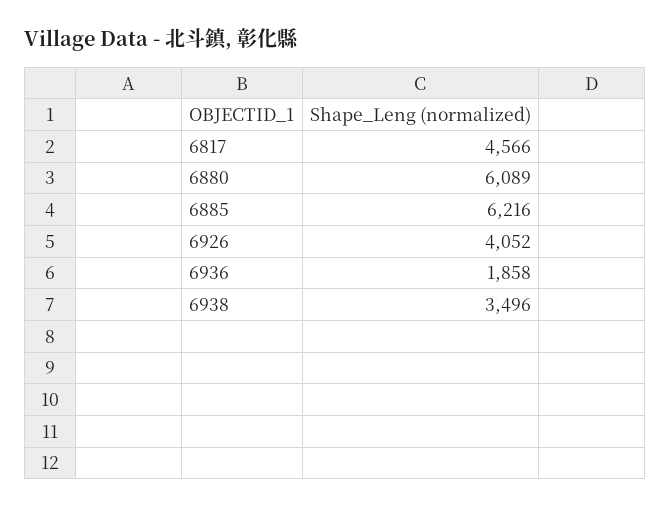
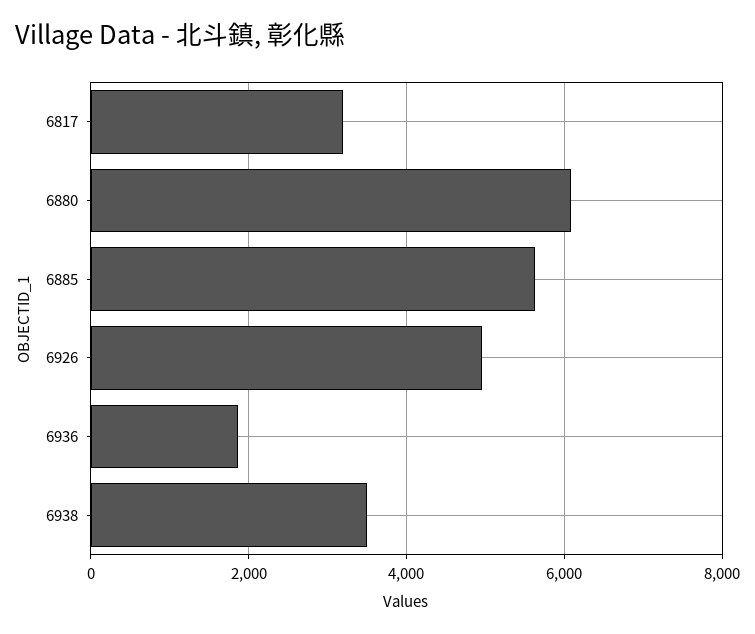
  {
-   "6817": 4566,
+   "6817": 3200,
    "6880": 6089,
-   "6885": 6216,
+   "6885": 5600,
-   "6926": 4052,
+   "6926": 5000,
    "6936": 1858,
    "6938": 3496
  }

